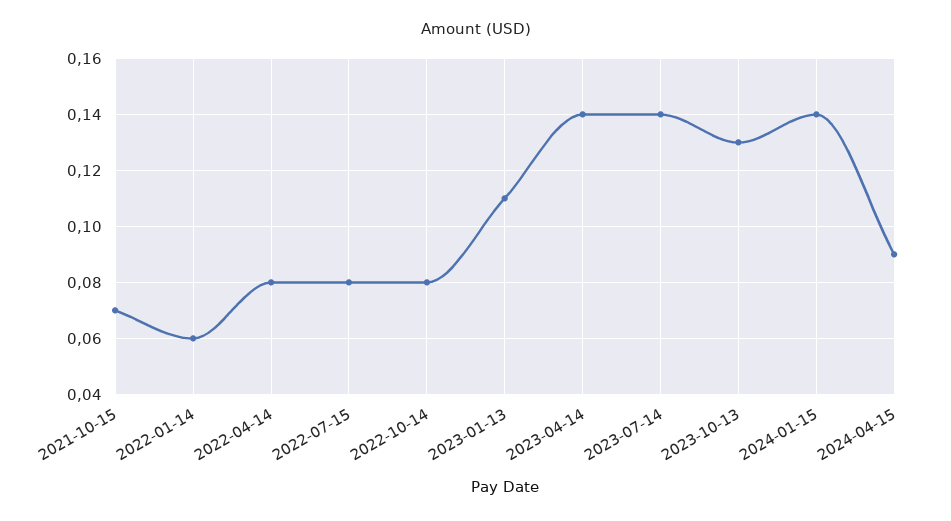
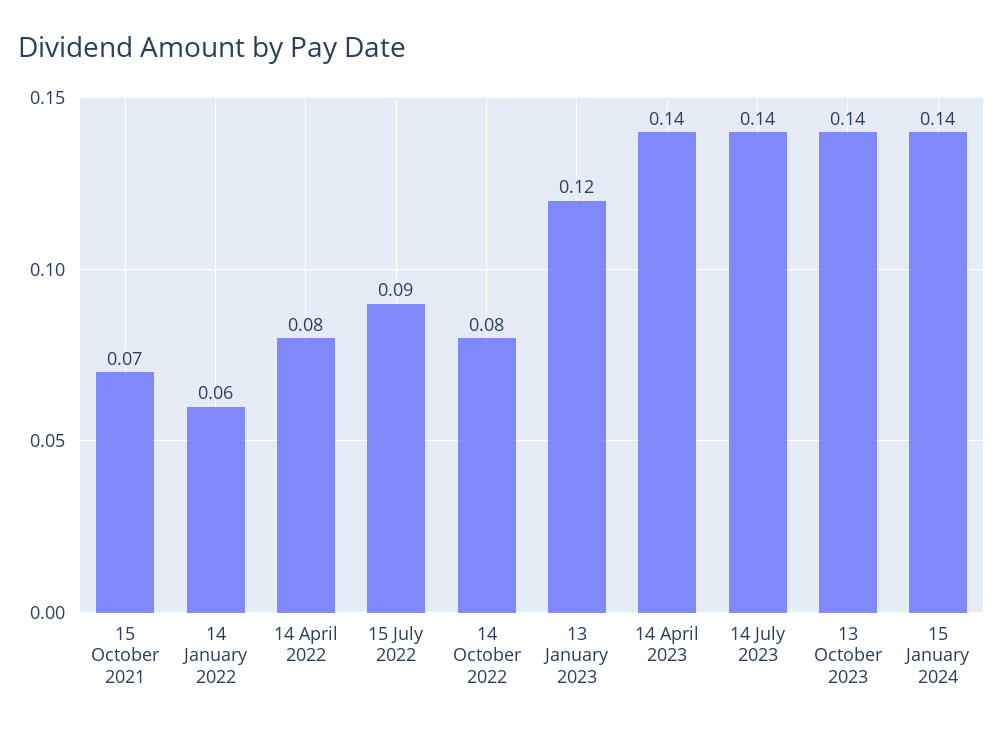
  {
    "2021-10-15": 0.07,
    "2022-01-14": 0.06,
    "2022-04-14": 0.08,
-   "2022-07-15": 0.08,
+   "2022-07-15": 0.09,
    "2022-10-14": 0.08,
-   "2023-01-13": 0.11,
+   "2023-01-13": 0.12,
    "2023-04-14": 0.14,
    "2023-07-14": 0.14,
-   "2023-10-13": 0.13,
+   "2023-10-13": 0.14,
-   "2024-01-15": 0.14,
+   "2024-01-15": 0.14
-   "2024-04-15": 0.09
  }

